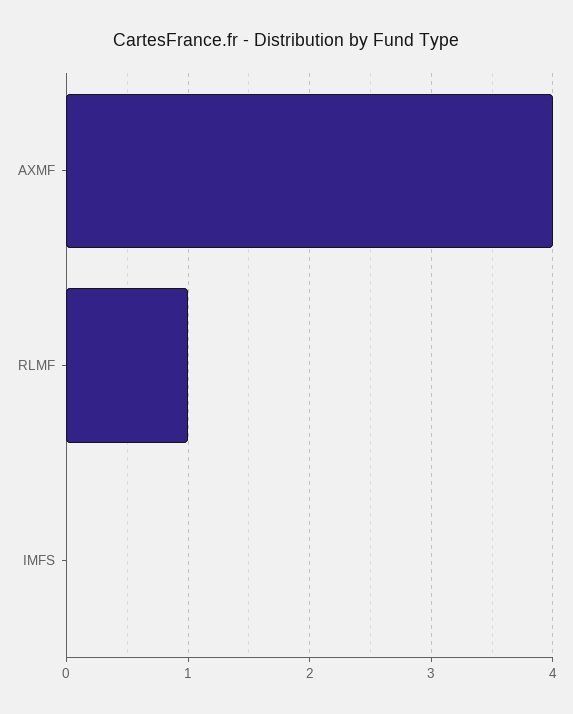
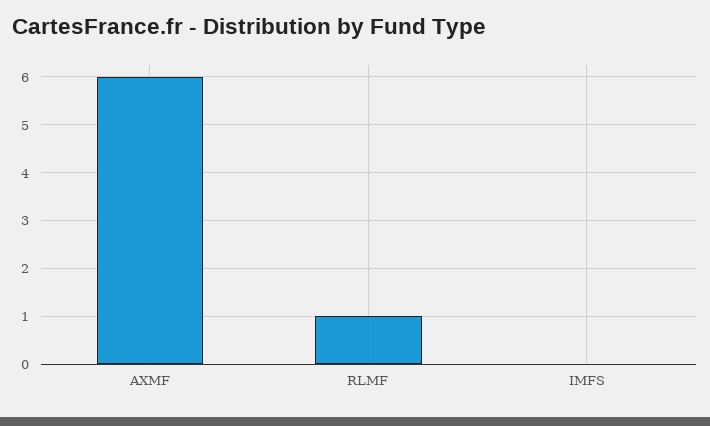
  {
-   "AXMF": 4,
+   "AXMF": 6,
    "RLMF": 1,
    "IMFS": 0
  }

